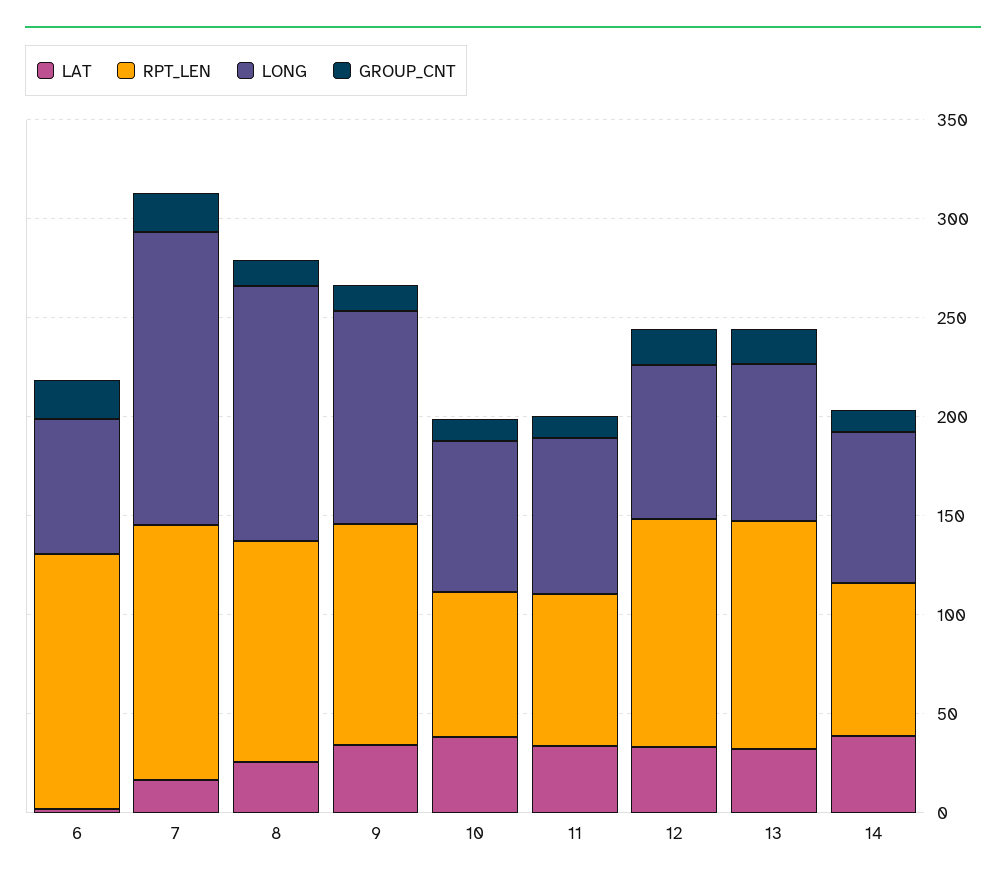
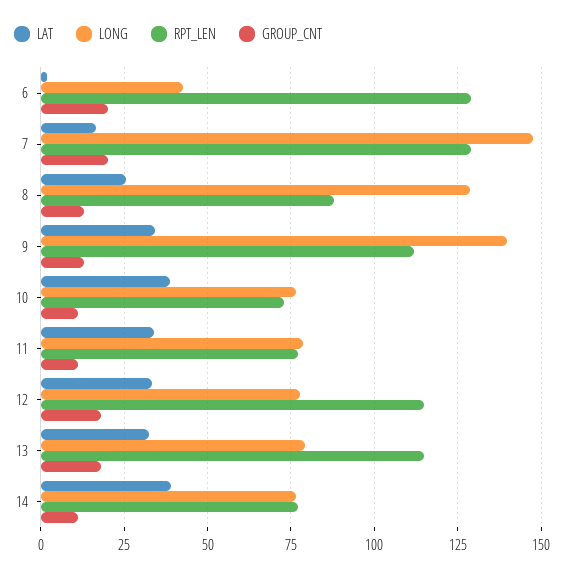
  {
    "LAT": {
      "6": 2.5,
      "7": 17.5,
      "8": 25,
      "9": 35,
      "10": 37.5,
      "11": 35,
      "12": 32.5,
      "13": 32.5,
      "14": 40
    },
    "RPT_LEN": {
      "6": 130,
      "7": 130,
-     "8": 110,
+     "8": 87.5,
      "9": 112.5,
      "10": 72.5,
      "11": 77.5,
      "12": 115,
      "13": 115,
      "14": 77.5
    },
    "LONG": {
-     "6": 70,
+     "6": 42.5,
      "7": 147.5,
      "8": 127.5,
-     "9": 110,
+     "9": 140,
      "10": 77.5,
      "11": 77.5,
      "12": 77.5,
      "13": 80,
      "14": 77.5
    },
    "GROUP_CNT": {
      "6": 20,
      "7": 20,
      "8": 12.5,
      "9": 12.5,
      "10": 10,
      "11": 10,
      "12": 17.5,
      "13": 17.5,
      "14": 10
    }
  }

